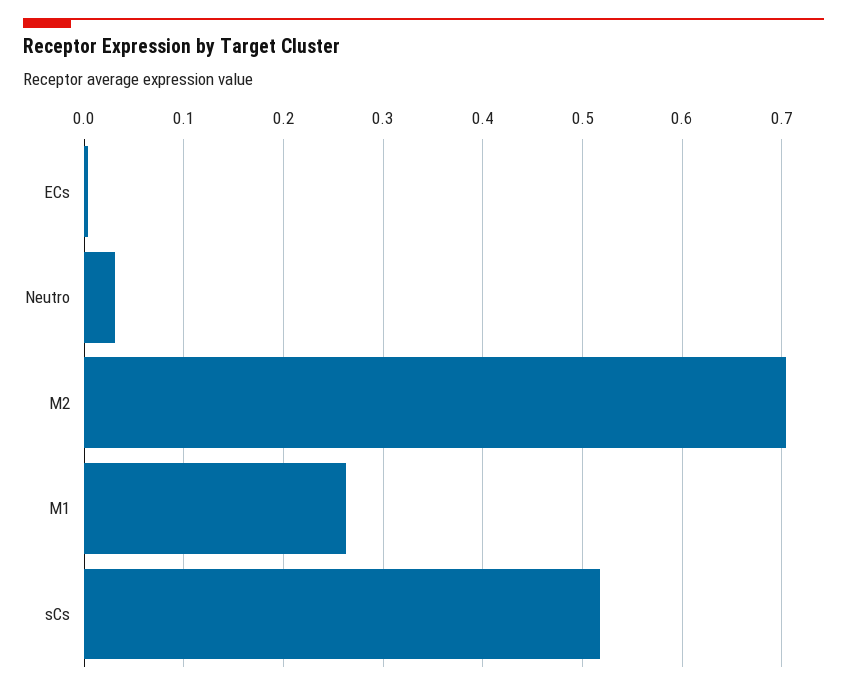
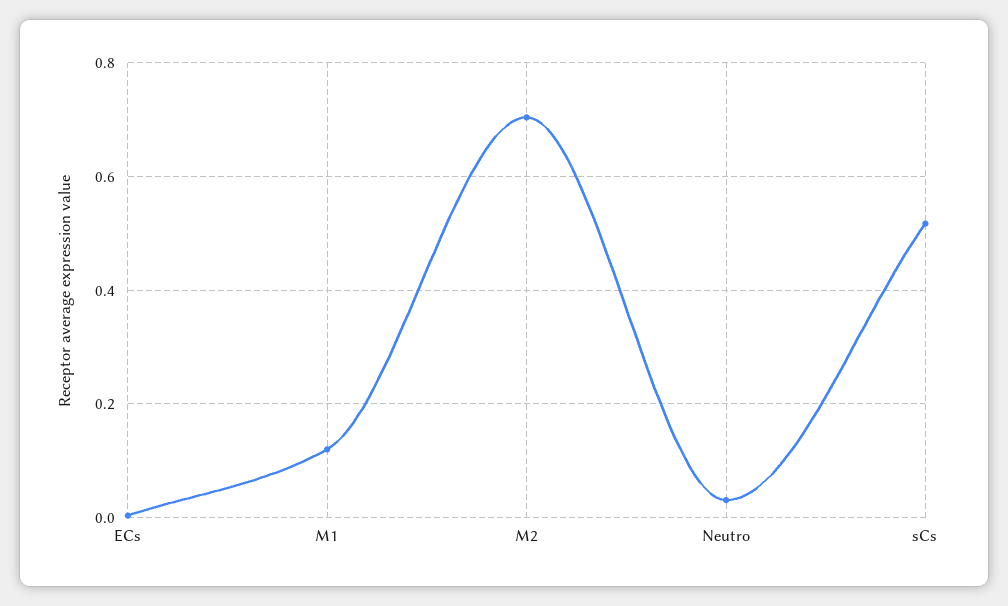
  {
    "ECs": 0,
    "Neutro": 0.03,
    "M2": 0.7,
-   "M1": 0.26,
+   "M1": 0.12,
    "sCs": 0.52
  }

